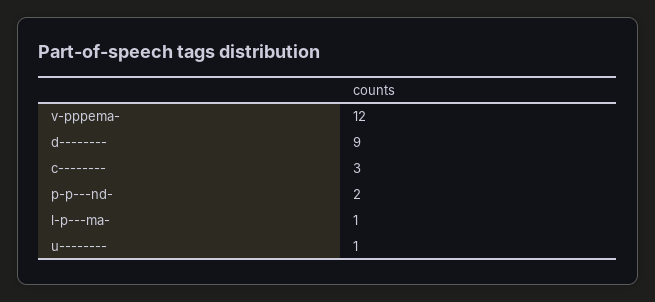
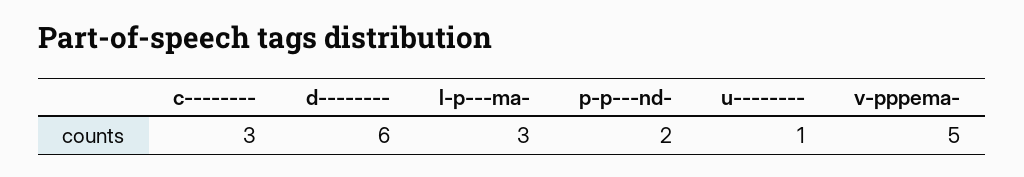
  {
-   "v-pppema-": 12,
+   "v-pppema-": 5,
-   "d--------": 9,
+   "d--------": 6,
    "c--------": 3,
    "p-p---nd-": 2,
-   "l-p---ma-": 1,
+   "l-p---ma-": 3,
    "u--------": 1
  }

